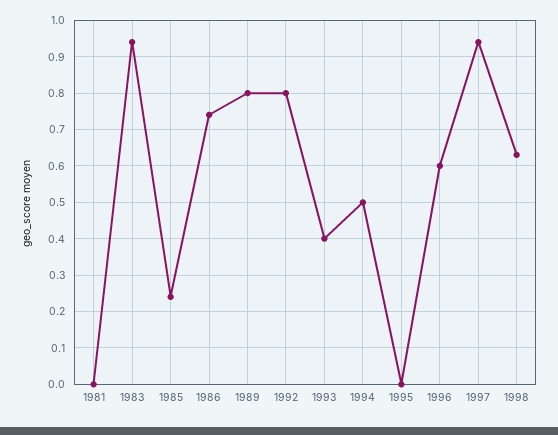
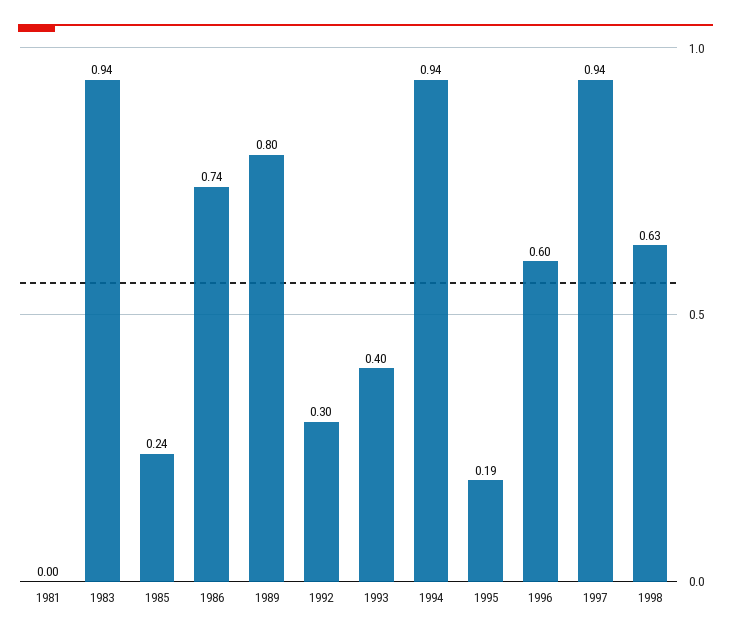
  {
    "1981": 0,
    "1983": 0.94,
    "1985": 0.24,
    "1986": 0.74,
    "1989": 0.8,
-   "1992": 0.8,
+   "1992": 0.3,
    "1993": 0.4,
-   "1994": 0.5,
+   "1994": 0.94,
-   "1995": 0,
+   "1995": 0.19,
    "1996": 0.6,
    "1997": 0.94,
    "1998": 0.63
  }

